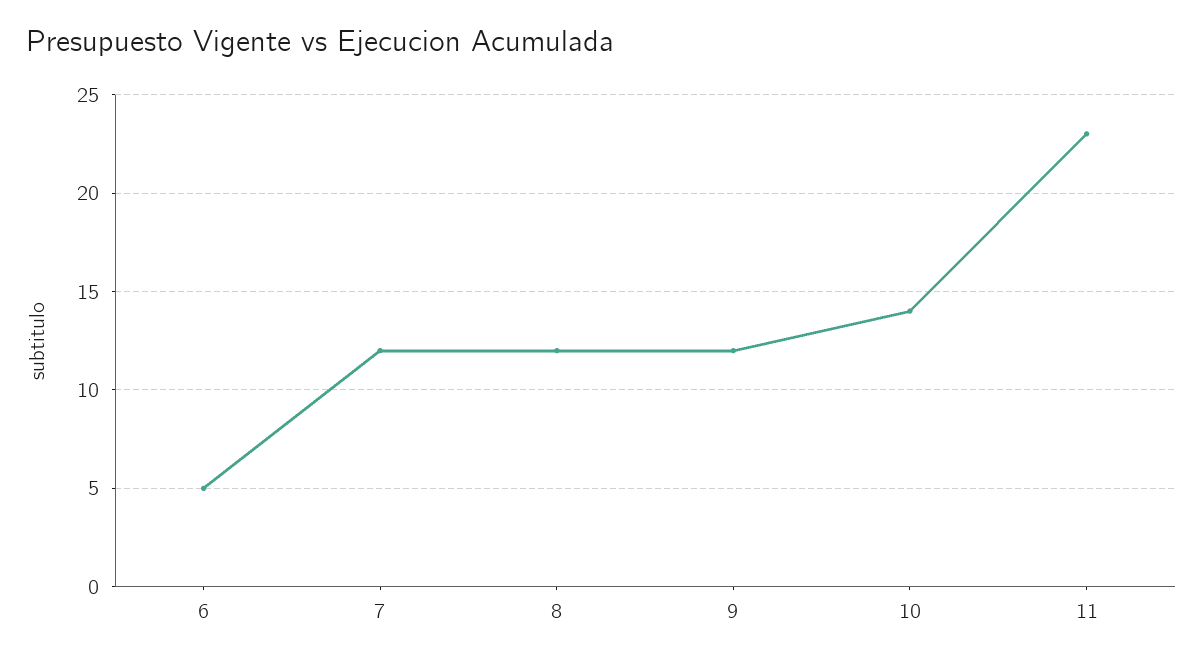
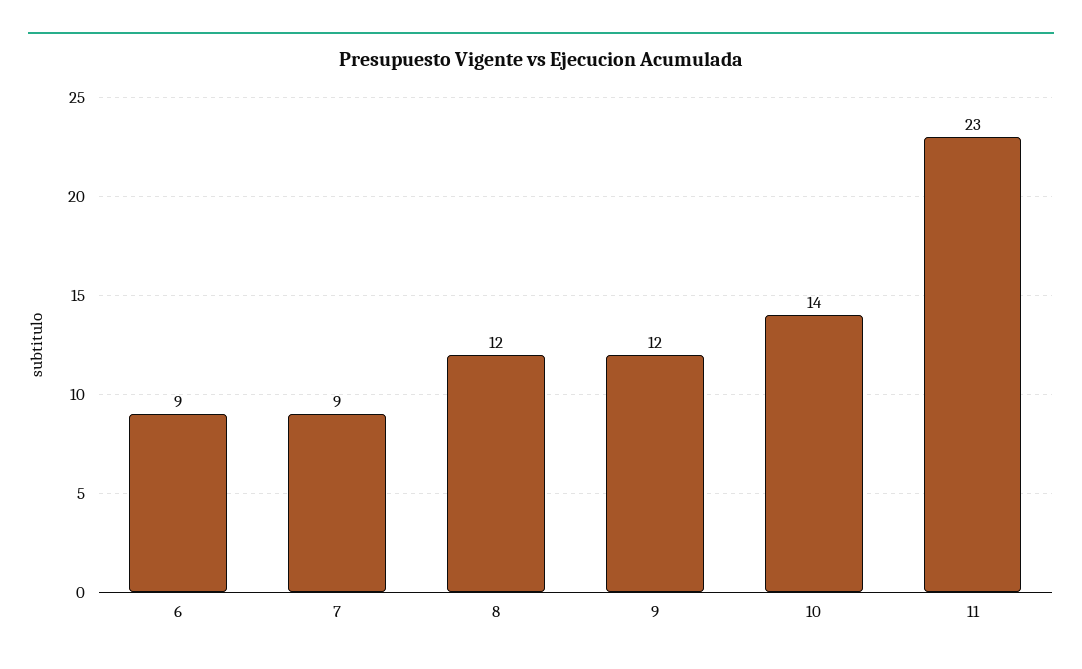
  {
-   "6": 5,
+   "6": 9,
-   "7": 12,
+   "7": 9,
    "8": 12,
    "9": 12,
    "10": 14,
    "11": 23
  }

